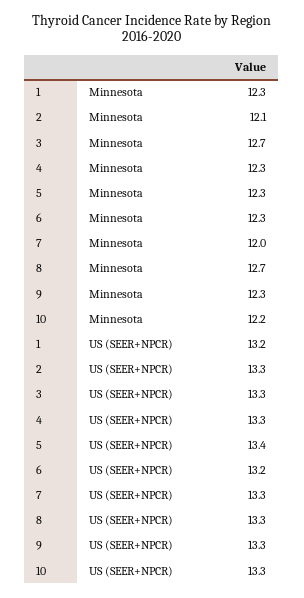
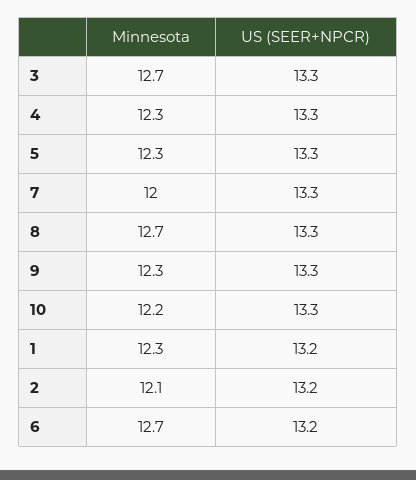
  {
    "1": {
      "Minnesota": 12.3,
      "US (SEER+NPCR)": 13.2
    },
    "2": {
      "Minnesota": 12.1,
-     "US (SEER+NPCR)": 13.3
+     "US (SEER+NPCR)": 13.2
    },
    "3": {
      "Minnesota": 12.7,
      "US (SEER+NPCR)": 13.3
    },
    "4": {
      "Minnesota": 12.3,
      "US (SEER+NPCR)": 13.3
    },
    "5": {
      "Minnesota": 12.3,
-     "US (SEER+NPCR)": 13.4
+     "US (SEER+NPCR)": 13.3
    },
    "6": {
-     "Minnesota": 12.3,
+     "Minnesota": 12.7,
      "US (SEER+NPCR)": 13.2
    },
    "7": {
      "Minnesota": 12,
      "US (SEER+NPCR)": 13.3
    },
    "8": {
      "Minnesota": 12.7,
      "US (SEER+NPCR)": 13.3
    },
    "9": {
      "Minnesota": 12.3,
      "US (SEER+NPCR)": 13.3
    },
    "10": {
      "Minnesota": 12.2,
      "US (SEER+NPCR)": 13.3
    }
  }

